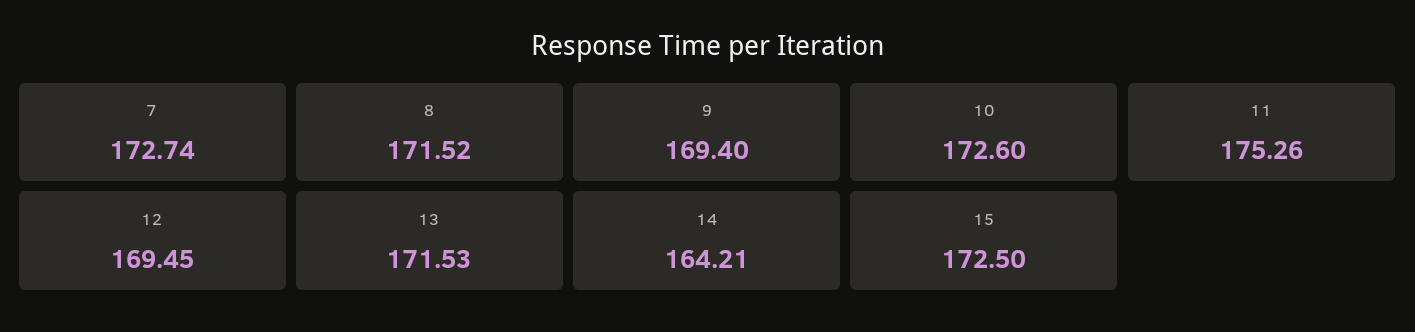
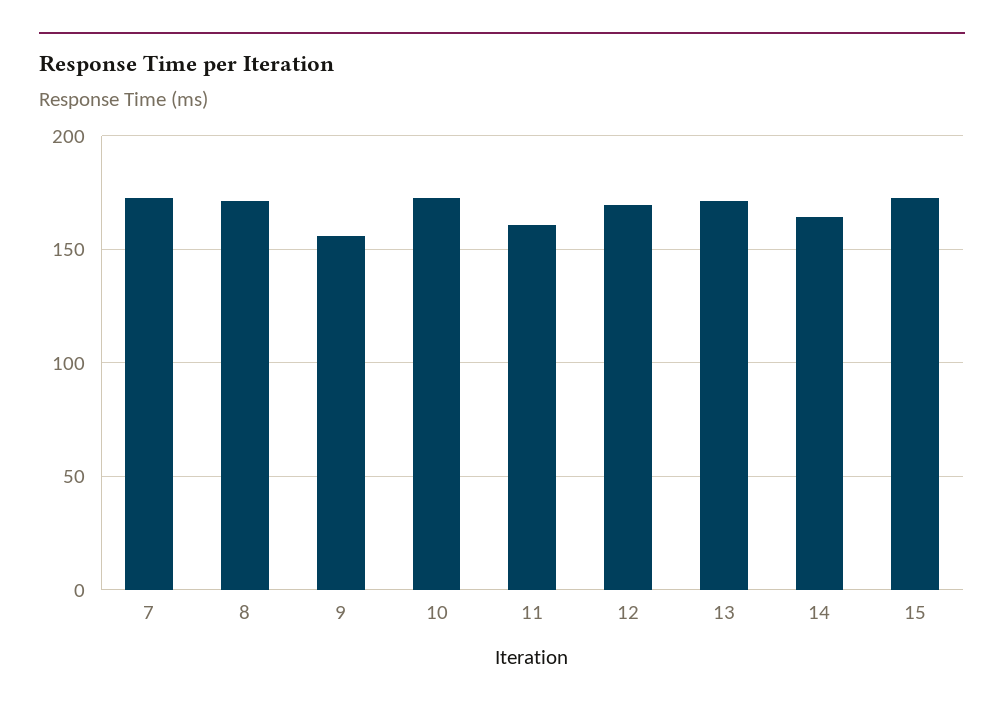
  {
    "7": 172.74,
    "8": 171.52,
-   "9": 169.4,
+   "9": 155,
    "10": 172.6,
-   "11": 175.26,
+   "11": 160,
    "12": 169.45,
    "13": 171.53,
    "14": 164.21,
    "15": 172.5
  }

